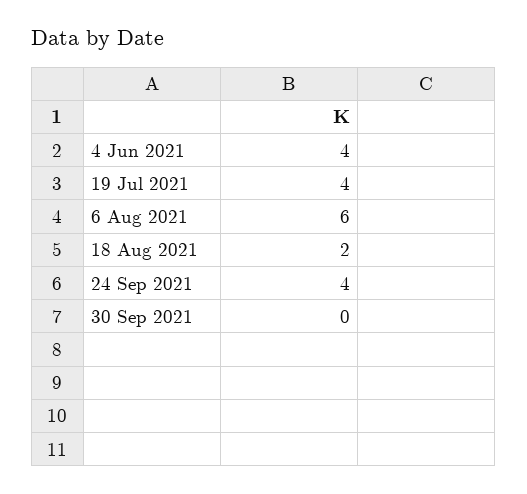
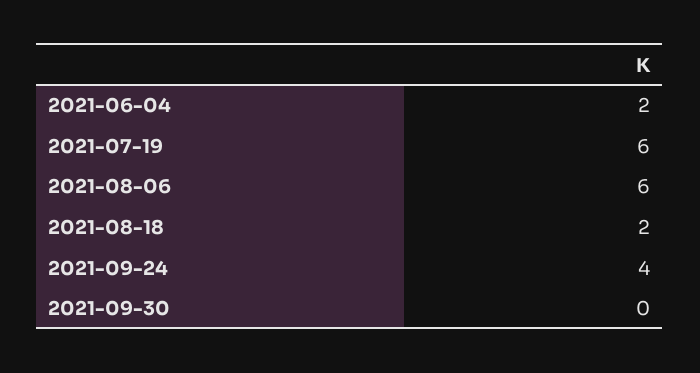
  {
-   "4 Jun 2021": 4,
+   "4 Jun 2021": 2,
-   "19 Jul 2021": 4,
+   "19 Jul 2021": 6,
    "6 Aug 2021": 6,
    "18 Aug 2021": 2,
    "24 Sep 2021": 4,
    "30 Sep 2021": 0
  }

